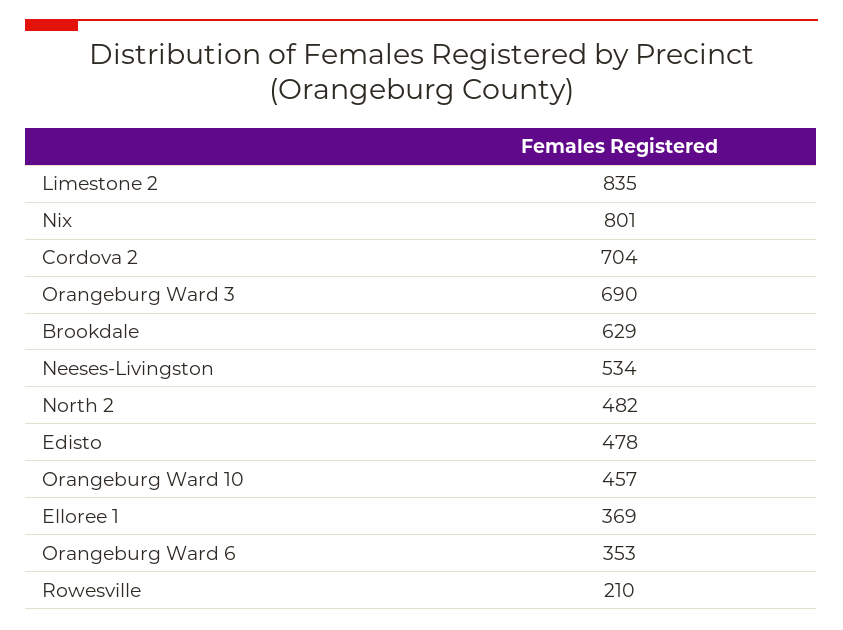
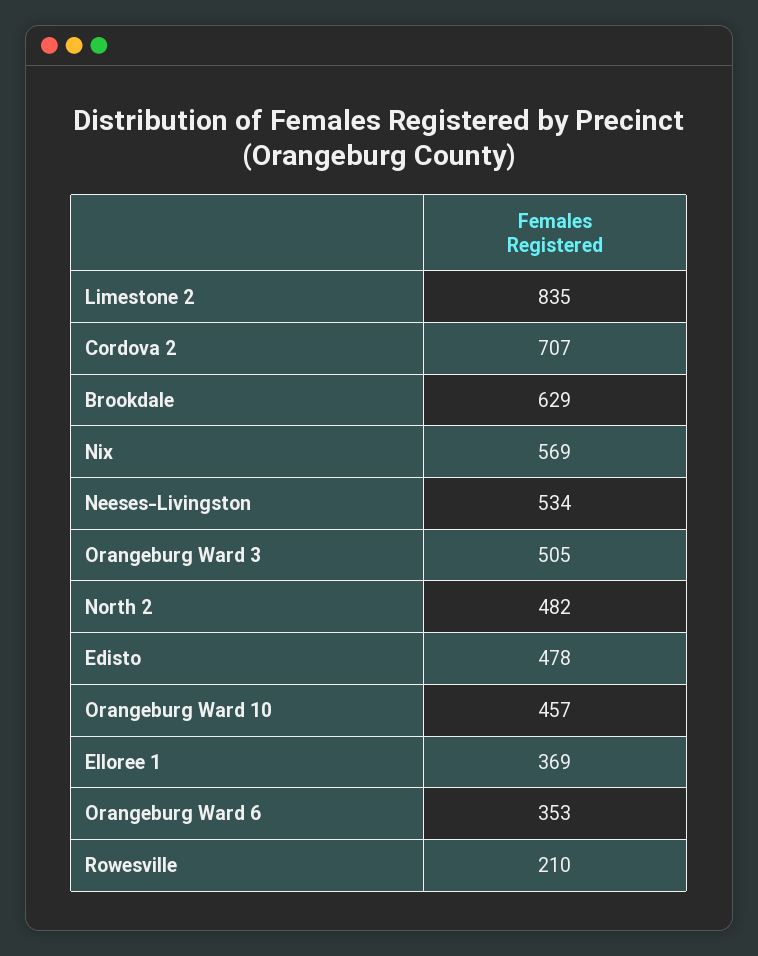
  {
    "Limestone 2": 835,
-   "Nix": 801,
+   "Nix": 569,
-   "Cordova 2": 704,
+   "Cordova 2": 707,
-   "Orangeburg Ward 3": 690,
+   "Orangeburg Ward 3": 505,
    "Brookdale": 629,
    "Neeses-Livingston": 534,
    "North 2": 482,
    "Edisto": 478,
    "Orangeburg Ward 10": 457,
    "Elloree 1": 369,
    "Orangeburg Ward 6": 353,
    "Rowesville": 210
  }

